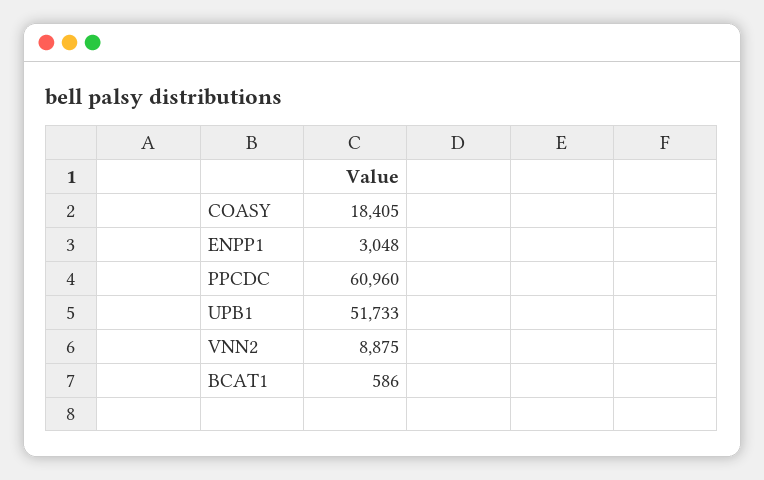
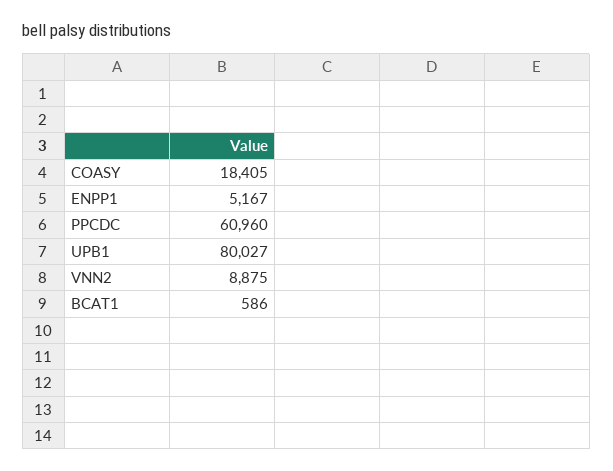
  {
    "COASY": 18405,
-   "ENPP1": 3048,
+   "ENPP1": 5167,
    "PPCDC": 60960,
-   "UPB1": 51733,
+   "UPB1": 80027,
    "VNN2": 8875,
    "BCAT1": 586
  }

